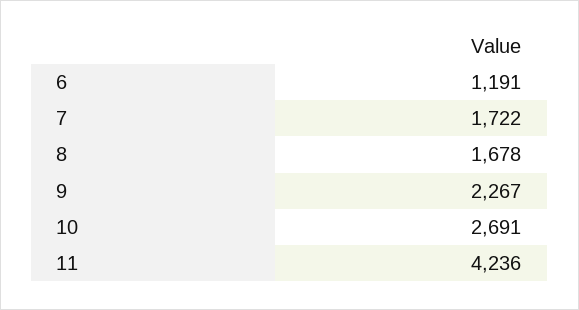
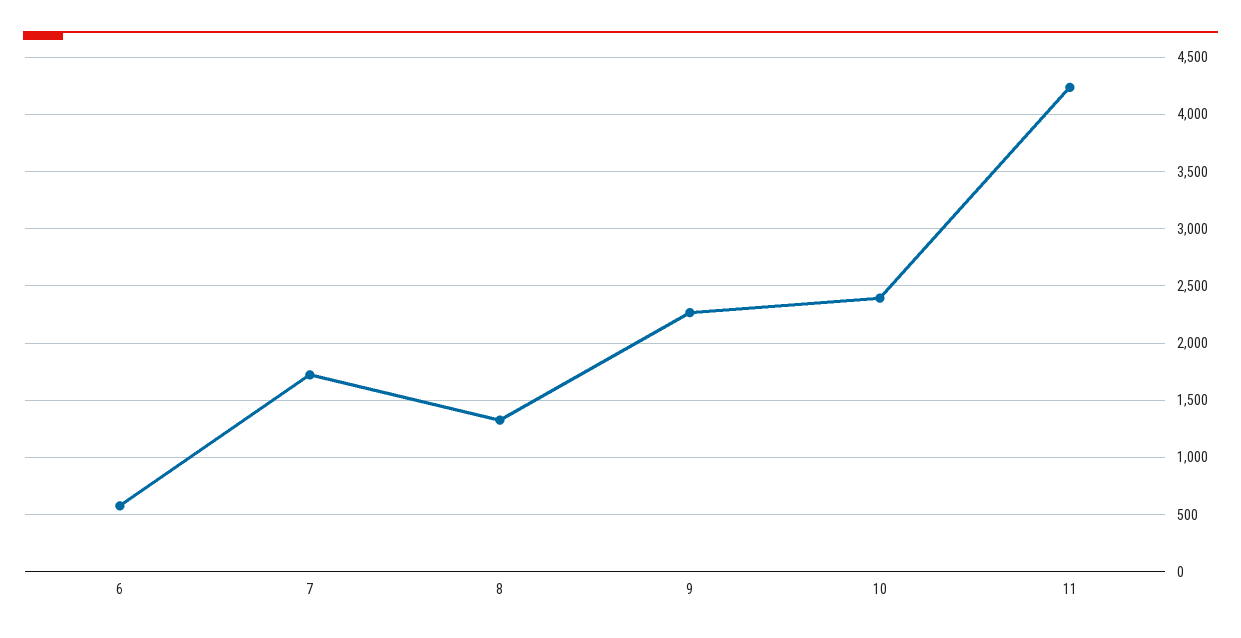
  {
-   "6": 1191,
+   "6": 600,
    "7": 1722,
-   "8": 1678,
+   "8": 1300,
    "9": 2267,
-   "10": 2691,
+   "10": 2400,
    "11": 4236
  }

